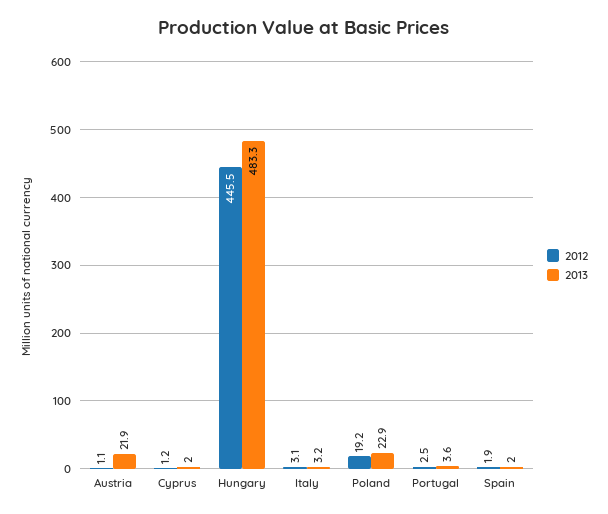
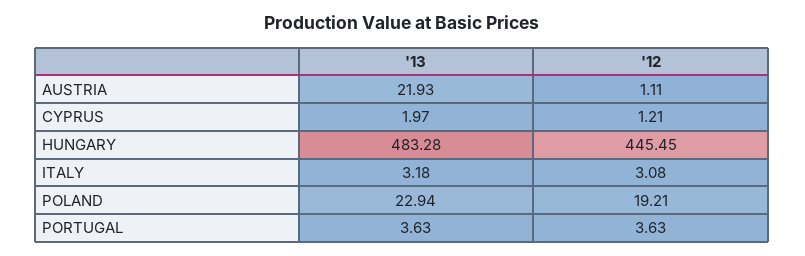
  {
    "2012": {
      "Austria": 1.11,
      "Cyprus": 1.21,
      "Hungary": 445.45,
      "Italy": 3.08,
      "Poland": 19.21,
-     "Portugal": 2.5,
+     "Portugal": 3.63
-     "Spain": 1.9
    },
    "2013": {
      "Austria": 21.93,
      "Cyprus": 1.97,
      "Hungary": 483.28,
      "Italy": 3.18,
      "Poland": 22.94,
-     "Portugal": 3.63,
+     "Portugal": 3.63
-     "Spain": 2
    }
  }

